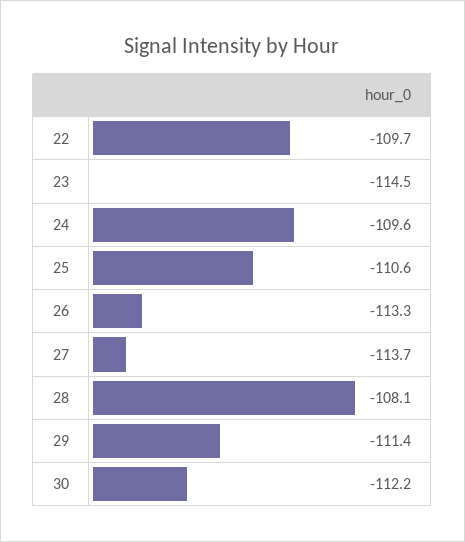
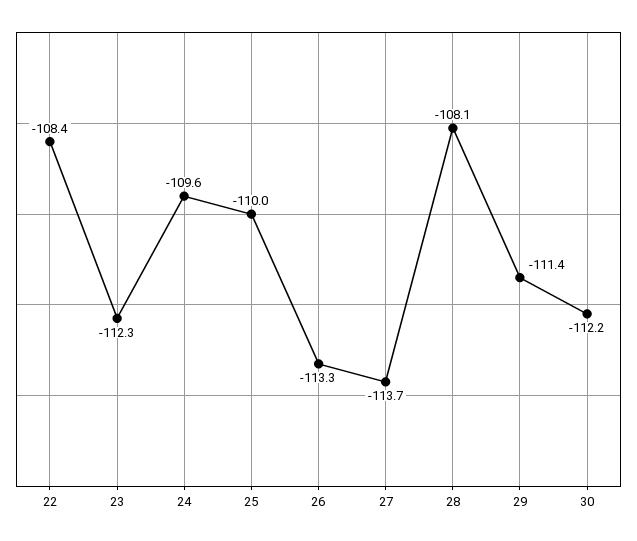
  {
-   "22": -109.7,
+   "22": -108.4,
-   "23": -114.5,
+   "23": -112.3,
    "24": -109.6,
-   "25": -110.6,
+   "25": -110,
    "26": -113.3,
    "27": -113.7,
    "28": -108.1,
    "29": -111.4,
    "30": -112.2
  }

